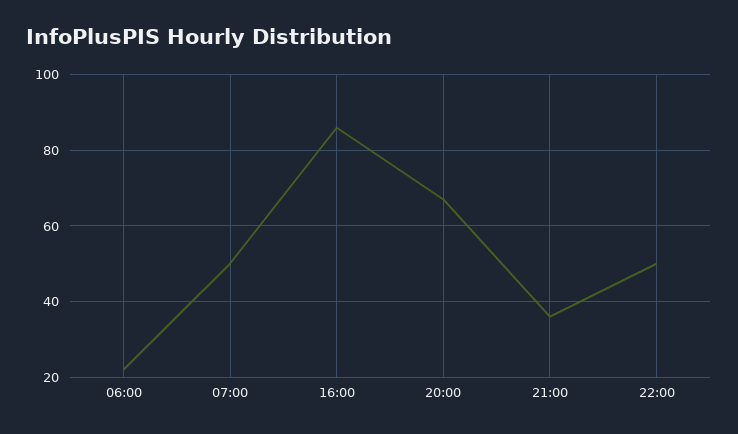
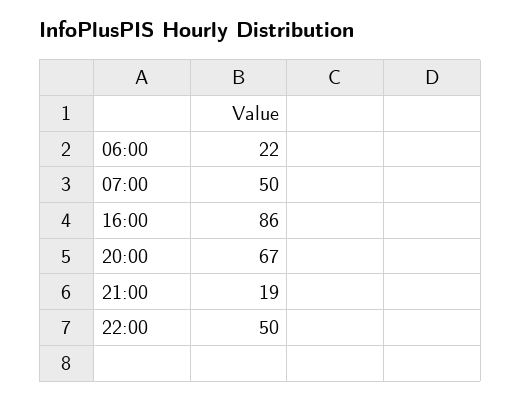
  {
    "06:00": 22,
    "07:00": 50,
    "16:00": 86,
    "20:00": 67,
-   "21:00": 35,
+   "21:00": 19,
    "22:00": 50
  }

